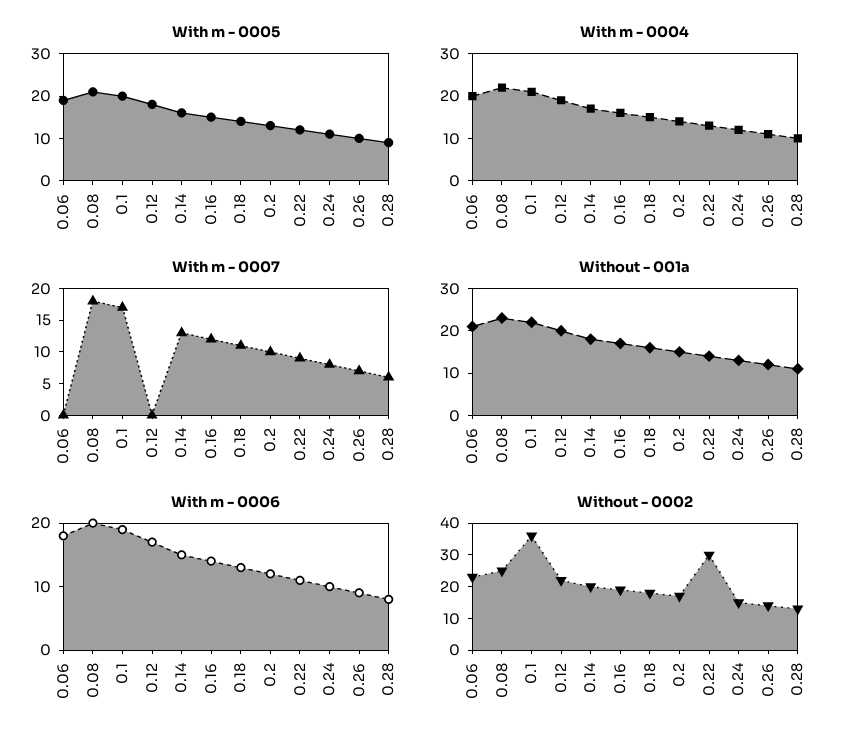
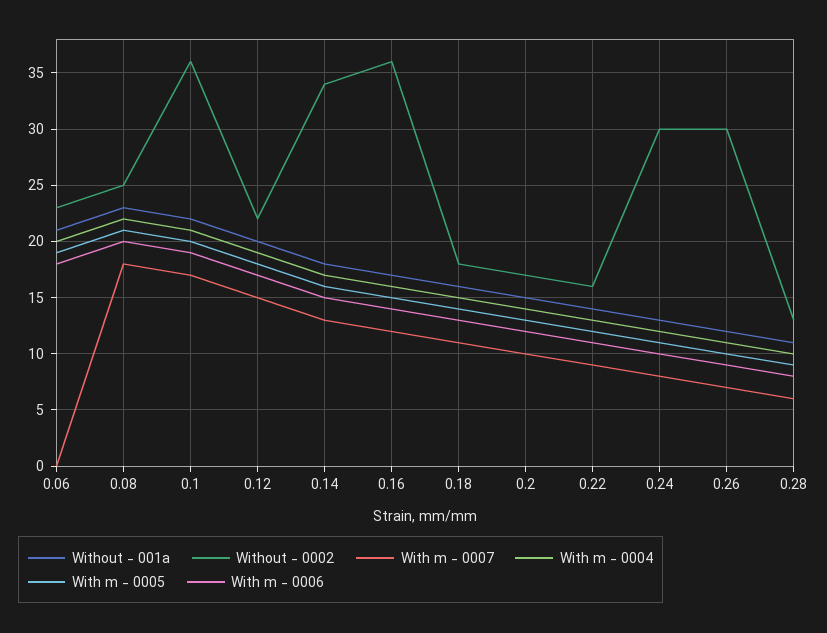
  {
    "With m - 0005": {
      "0.06": 19,
      "0.08": 21,
      "0.1": 20,
      "0.12": 18,
      "0.14": 16,
      "0.16": 15,
      "0.18": 14,
      "0.2": 13,
      "0.22": 12,
      "0.24": 11,
      "0.26": 10,
      "0.28": 9
    },
    "With m - 0004": {
      "0.06": 20,
      "0.08": 22,
      "0.1": 21,
      "0.12": 19,
      "0.14": 17,
      "0.16": 16,
      "0.18": 15,
      "0.2": 14,
      "0.22": 13,
      "0.24": 12,
      "0.26": 11,
      "0.28": 10
    },
    "With m - 0007": {
      "0.06": 0,
      "0.08": 18,
      "0.1": 17,
-     "0.12": 0,
+     "0.12": 15,
      "0.14": 13,
      "0.16": 12,
      "0.18": 11,
      "0.2": 10,
      "0.22": 9,
      "0.24": 8,
      "0.26": 7,
      "0.28": 6
    },
    "Without - 001a": {
      "0.06": 21,
      "0.08": 23,
      "0.1": 22,
      "0.12": 20,
      "0.14": 18,
      "0.16": 17,
      "0.18": 16,
      "0.2": 15,
      "0.22": 14,
      "0.24": 13,
      "0.26": 12,
      "0.28": 11
    },
    "With m - 0006": {
      "0.06": 18,
      "0.08": 20,
      "0.1": 19,
      "0.12": 17,
      "0.14": 15,
      "0.16": 14,
      "0.18": 13,
      "0.2": 12,
      "0.22": 11,
      "0.24": 10,
      "0.26": 9,
      "0.28": 8
    },
    "Without - 0002": {
      "0.06": 23,
      "0.08": 25,
      "0.1": 36,
      "0.12": 22,
-     "0.14": 20,
+     "0.14": 34,
-     "0.16": 20,
+     "0.16": 36,
      "0.18": 18,
      "0.2": 17,
-     "0.22": 30,
+     "0.22": 16,
-     "0.24": 15,
+     "0.24": 30,
-     "0.26": 15,
+     "0.26": 30,
      "0.28": 13
    }
  }

